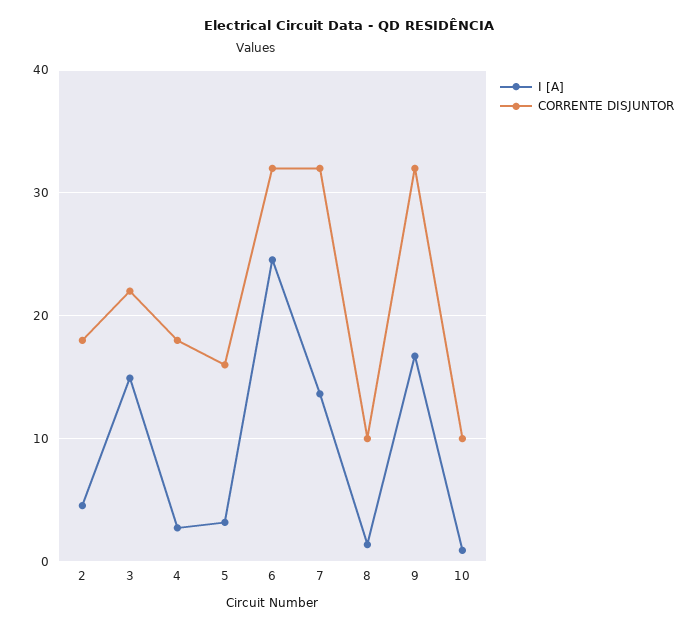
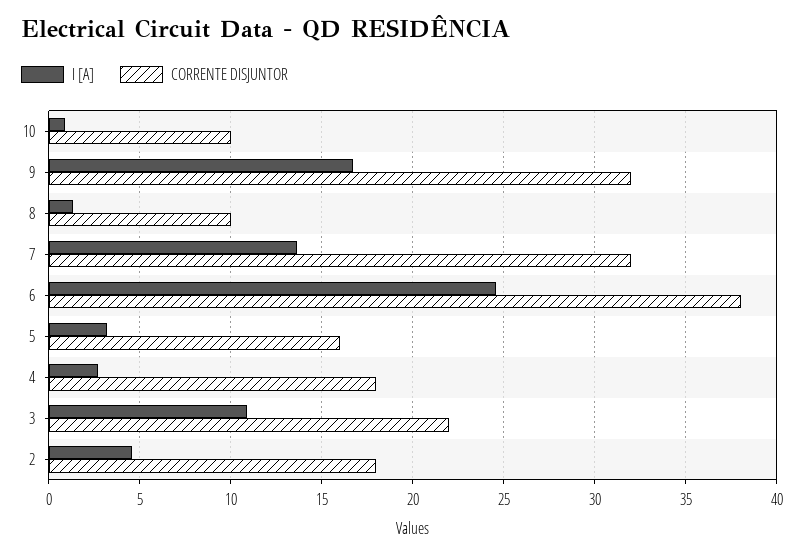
  {
    "I [A]": {
      "2": 4.5,
-     "3": 15,
+     "3": 11,
      "4": 2.5,
      "5": 3,
      "6": 24.5,
      "7": 13.5,
      "8": 1.5,
      "9": 16.5,
      "10": 1
    },
    "CORRENTE DISJUNTOR": {
      "2": 18,
      "3": 22,
      "4": 18,
      "5": 16,
-     "6": 32,
+     "6": 38,
      "7": 32,
      "8": 10,
      "9": 32,
      "10": 10
    }
  }

